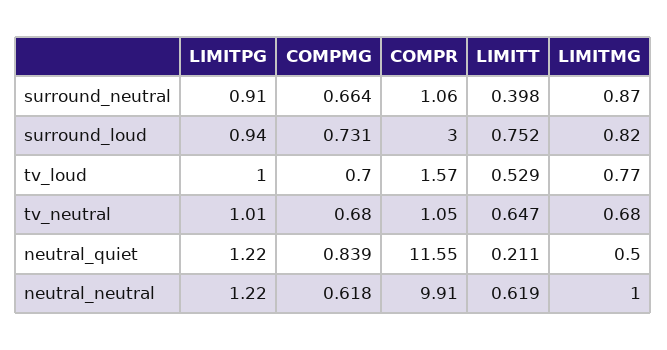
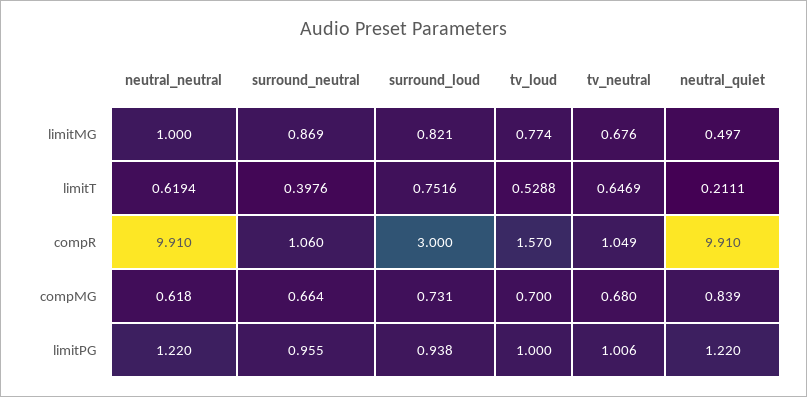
  {
    "LIMITPG": {
-     "surround_neutral": 0.91,
+     "surround_neutral": 0.955,
      "surround_loud": 0.938,
      "tv_loud": 1,
      "tv_neutral": 1.006,
      "neutral_quiet": 1.22,
      "neutral_neutral": 1.22
    },
    "COMPMG": {
      "surround_neutral": 0.664,
      "surround_loud": 0.731,
      "tv_loud": 0.7,
      "tv_neutral": 0.68,
      "neutral_quiet": 0.839,
      "neutral_neutral": 0.618
    },
    "COMPR": {
      "surround_neutral": 1.06,
      "surround_loud": 3,
      "tv_loud": 1.57,
      "tv_neutral": 1.049,
-     "neutral_quiet": 11.55,
+     "neutral_quiet": 9.91,
      "neutral_neutral": 9.91
    },
    "LIMITT": {
      "surround_neutral": 0.3976,
      "surround_loud": 0.7516,
      "tv_loud": 0.5288,
      "tv_neutral": 0.6469,
      "neutral_quiet": 0.2111,
      "neutral_neutral": 0.6194
    },
    "LIMITMG": {
      "surround_neutral": 0.869,
      "surround_loud": 0.821,
      "tv_loud": 0.774,
      "tv_neutral": 0.676,
      "neutral_quiet": 0.497,
      "neutral_neutral": 1
    }
  }

